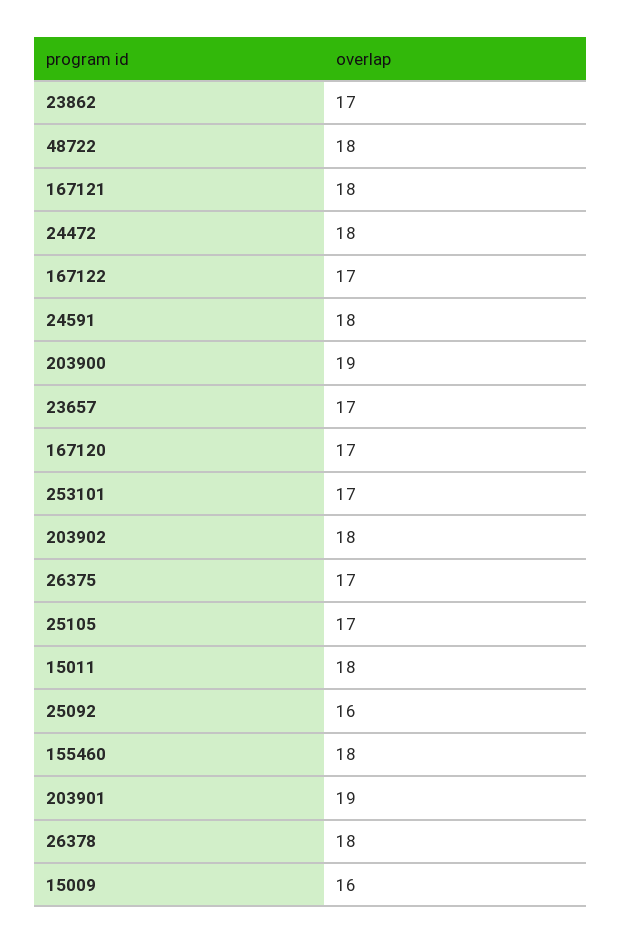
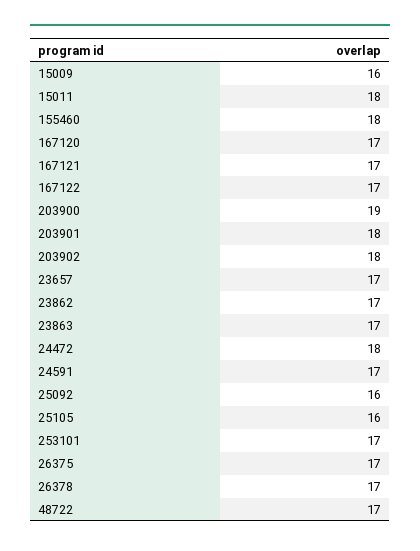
  {
    "23862": 17,
-   "48722": 18,
+   "48722": 17,
-   "167121": 18,
+   "167121": 17,
    "24472": 18,
    "167122": 17,
-   "24591": 18,
+   "24591": 17,
    "203900": 19,
    "23657": 17,
    "167120": 17,
    "253101": 17,
    "203902": 18,
    "26375": 17,
-   "25105": 17,
+   "25105": 16,
    "15011": 18,
    "25092": 16,
    "155460": 18,
-   "203901": 19,
+   "203901": 18,
-   "26378": 18,
+   "26378": 17,
-   "15009": 16
+   "15009": 16,
+   "23863": 17
  }

